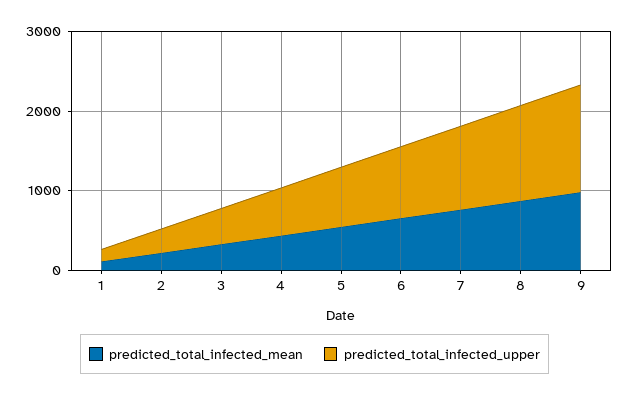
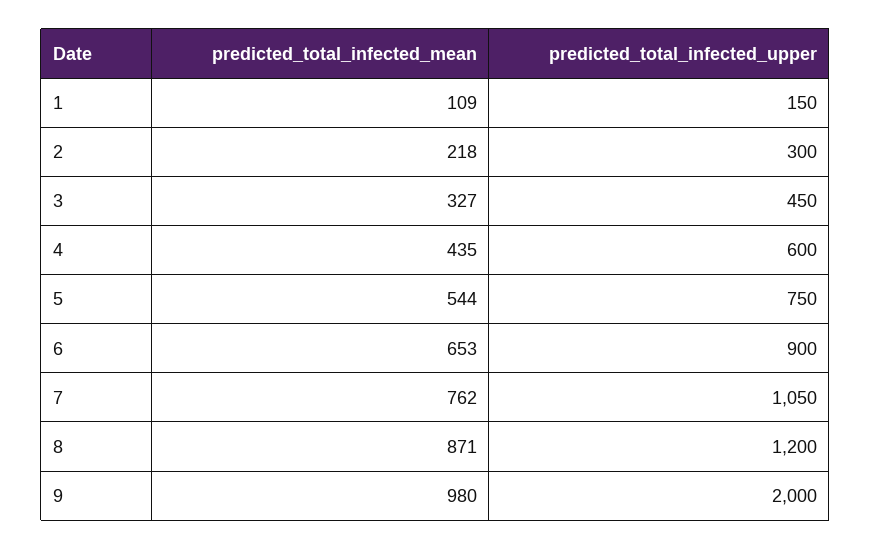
  {
    "predicted_total_infected_mean": {
      "1": 109,
      "2": 218,
      "3": 327,
      "4": 435,
      "5": 544,
      "6": 653,
      "7": 762,
      "8": 871,
      "9": 980
    },
    "predicted_total_infected_upper": {
      "1": 150,
      "2": 300,
      "3": 450,
      "4": 600,
      "5": 750,
      "6": 900,
      "7": 1050,
      "8": 1200,
-     "9": 1400
+     "9": 2000
    }
  }

